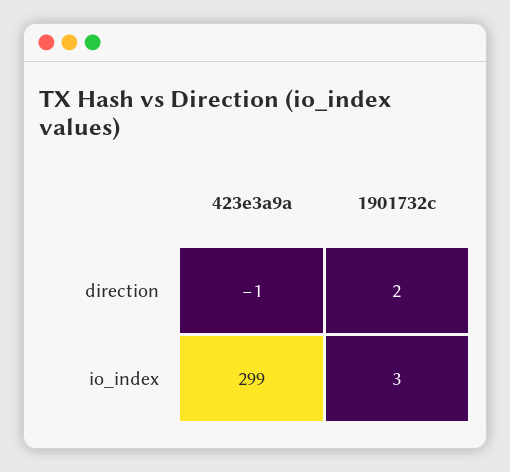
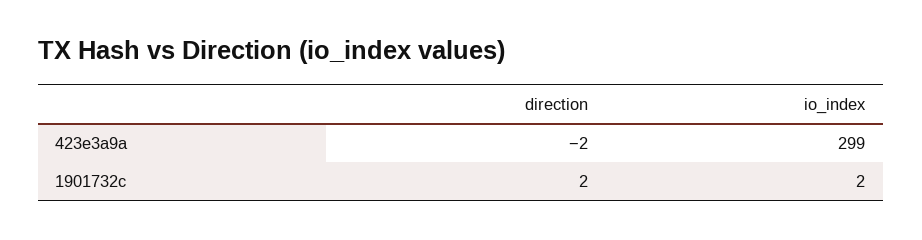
  {
    "423e3a9a": {
-     "direction": -1,
+     "direction": -2,
      "io_index": 299
    },
    "1901732c": {
      "direction": 2,
-     "io_index": 3
+     "io_index": 2
    }
  }

